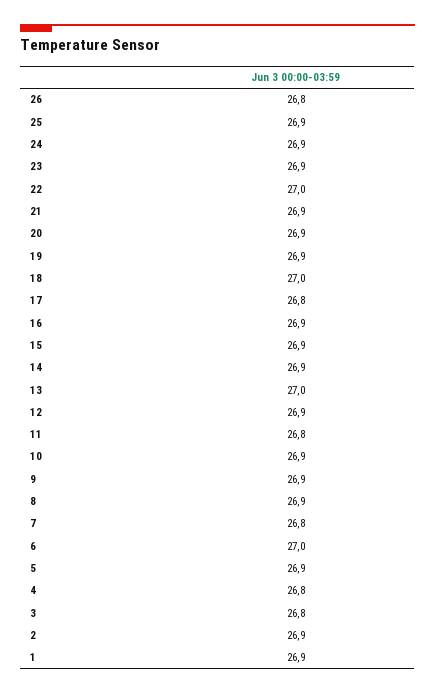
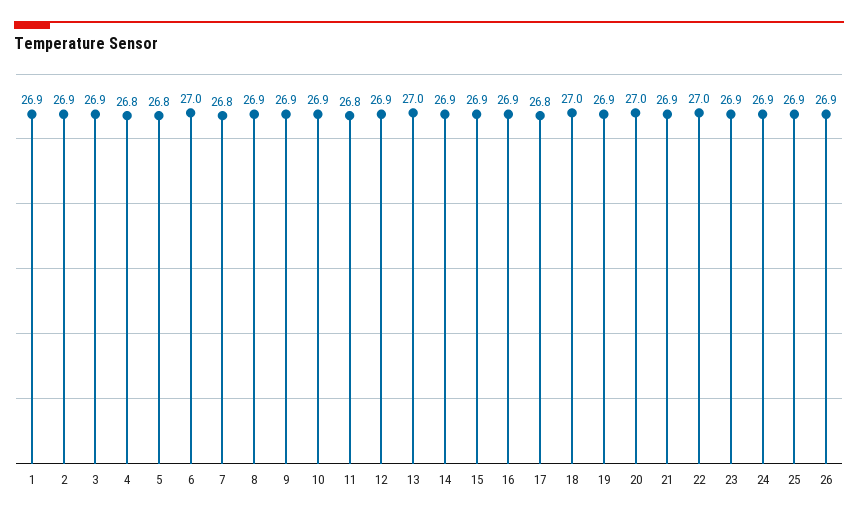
  {
-   "26": 26.8,
+   "26": 26.9,
    "25": 26.9,
    "24": 26.9,
    "23": 26.9,
    "22": 27,
    "21": 26.9,
-   "20": 26.9,
+   "20": 27,
    "19": 26.9,
    "18": 27,
    "17": 26.8,
    "16": 26.9,
    "15": 26.9,
    "14": 26.9,
    "13": 27,
    "12": 26.9,
    "11": 26.8,
    "10": 26.9,
    "9": 26.9,
    "8": 26.9,
    "7": 26.8,
    "6": 27,
-   "5": 26.9,
+   "5": 26.8,
    "4": 26.8,
-   "3": 26.8,
+   "3": 26.9,
    "2": 26.9,
    "1": 26.9
  }

